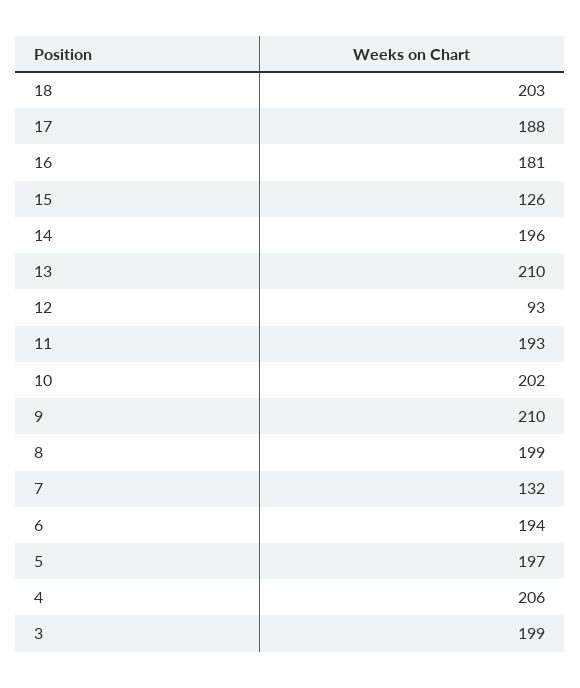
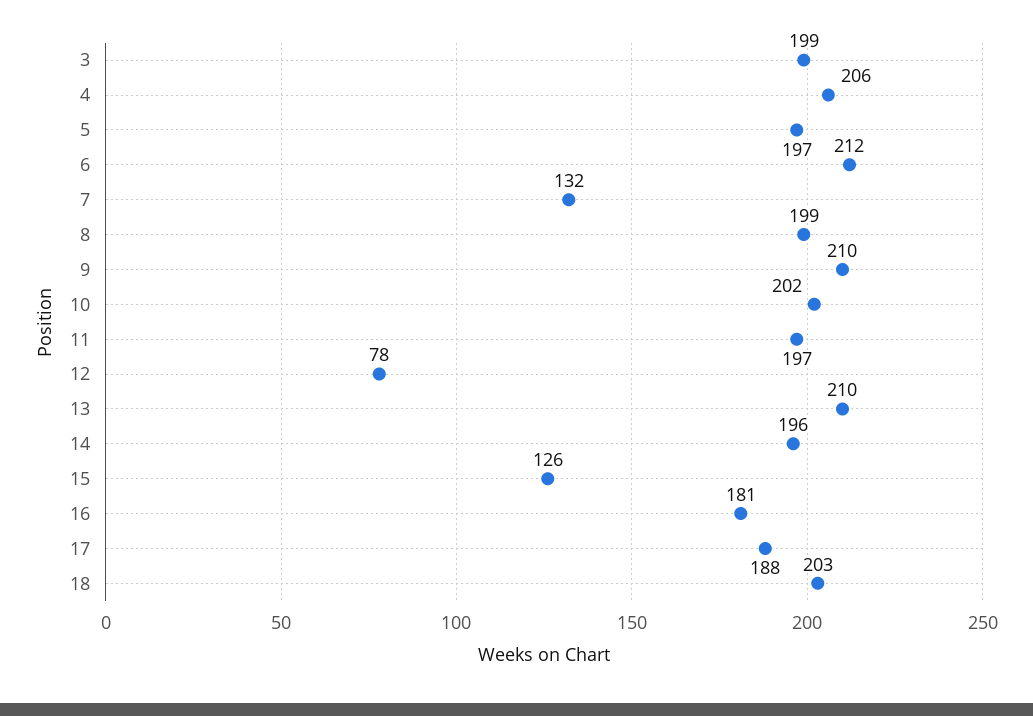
  {
    "18": 203,
    "17": 188,
    "16": 181,
    "15": 126,
    "14": 196,
    "13": 210,
-   "12": 93,
+   "12": 78,
-   "11": 193,
+   "11": 197,
    "10": 202,
    "9": 210,
    "8": 199,
    "7": 132,
-   "6": 194,
+   "6": 212,
    "5": 197,
    "4": 206,
    "3": 199
  }

